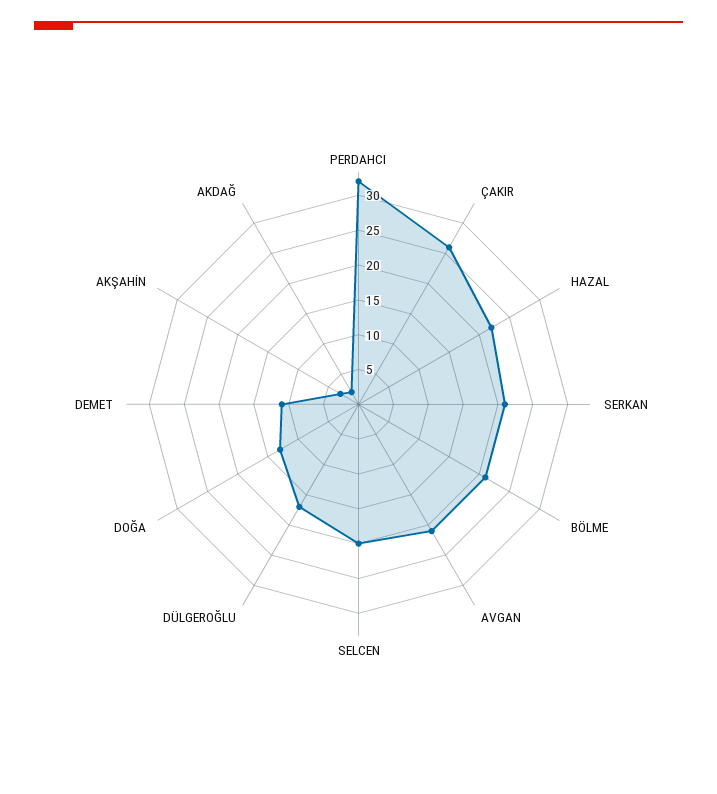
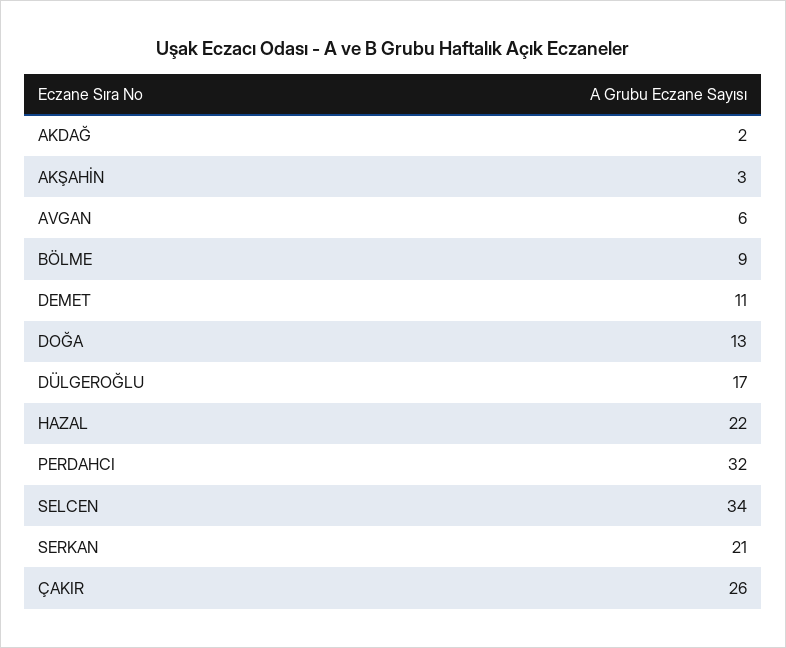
  {
    "PERDAHCI": 32,
    "ÇAKIR": 26,
    "HAZAL": 22,
    "SERKAN": 21,
-   "BÖLME": 20,
+   "BÖLME": 9,
-   "AVGAN": 20,
+   "AVGAN": 6,
-   "SELCEN": 20,
+   "SELCEN": 34,
    "DÜLGEROĞLU": 17,
    "DOĞA": 13,
    "DEMET": 11,
    "AKŞAHİN": 3,
    "AKDAĞ": 2
  }

